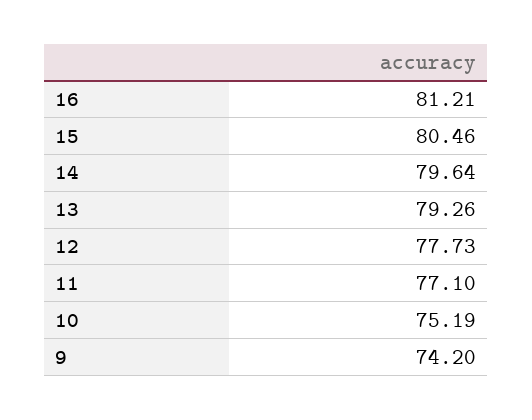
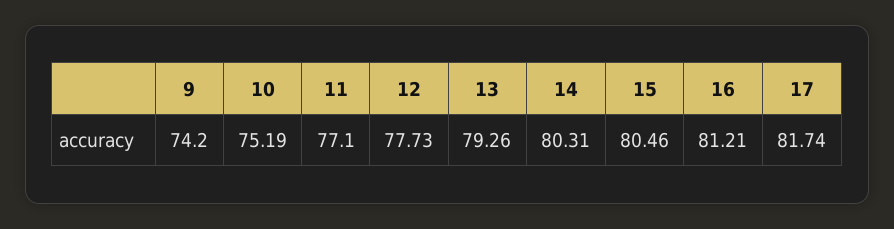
  {
    "16": 81.21,
    "15": 80.46,
-   "14": 79.64,
+   "14": 80.31,
    "13": 79.26,
    "12": 77.73,
    "11": 77.1,
    "10": 75.19,
-   "9": 74.2
+   "9": 74.2,
+   "17": 81.74
  }

